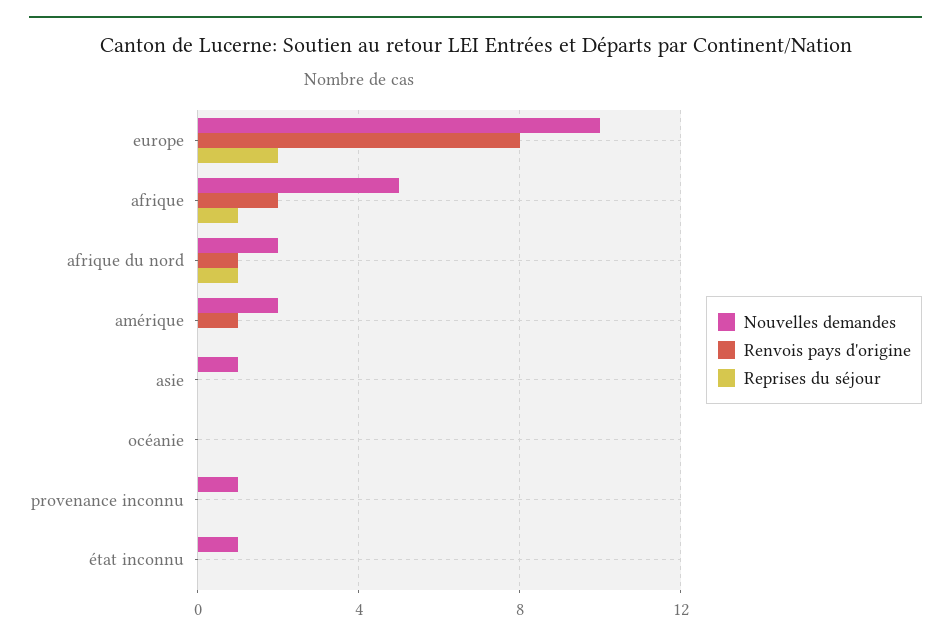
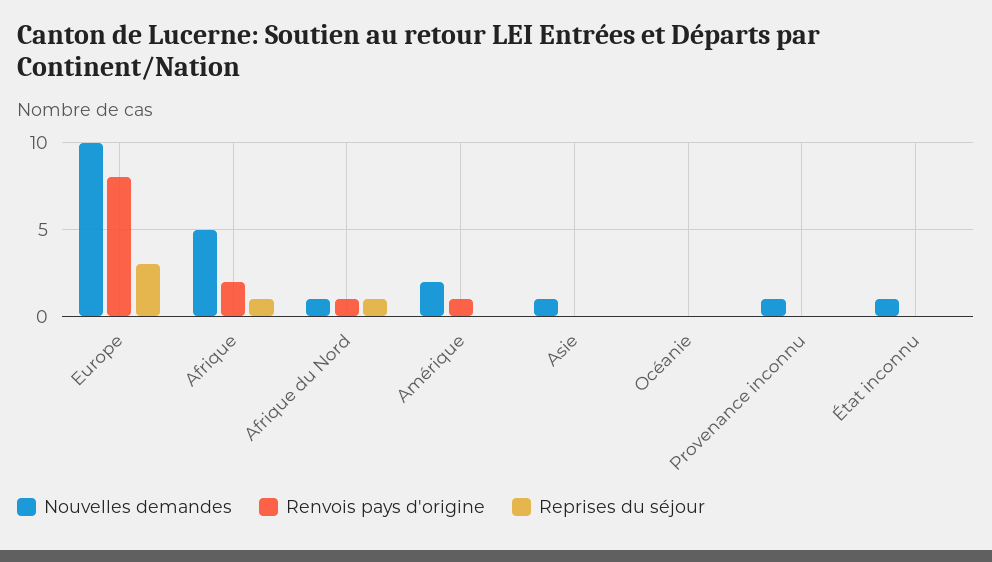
  {
    "Nouvelles demandes": {
      "europe": 10,
      "afrique": 5,
-     "afrique du nord": 2,
+     "afrique du nord": 1,
      "amérique": 2,
      "asie": 1,
      "océanie": 0,
      "provenance inconnu": 1,
      "état inconnu": 1
    },
    "Renvois pays d'origine": {
      "europe": 8,
      "afrique": 2,
      "afrique du nord": 1,
      "amérique": 1,
      "asie": 0,
      "océanie": 0,
      "provenance inconnu": 0,
      "état inconnu": 0
    },
    "Reprises du séjour": {
-     "europe": 2,
+     "europe": 3,
      "afrique": 1,
      "afrique du nord": 1,
      "amérique": 0,
      "asie": 0,
      "océanie": 0,
      "provenance inconnu": 0,
      "état inconnu": 0
    }
  }

